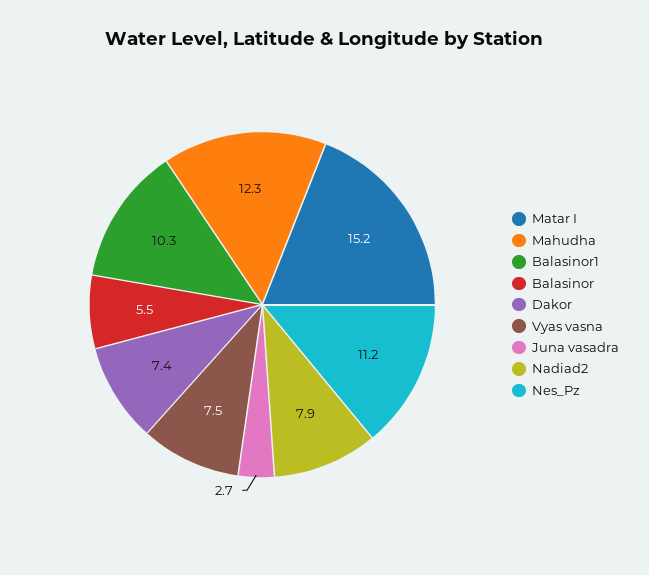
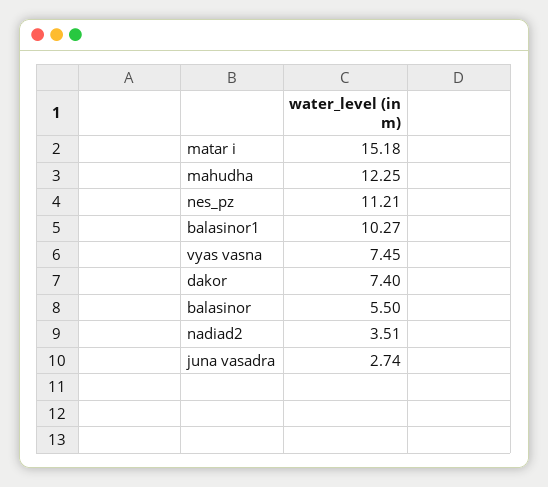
  {
    "Matar I": 15.18,
    "Mahudha": 12.25,
    "Balasinor1": 10.27,
    "Balasinor": 5.5,
    "Dakor": 7.4,
    "Vyas vasna": 7.45,
    "Juna vasadra": 2.74,
-   "Nadiad2": 7.9,
+   "Nadiad2": 3.51,
    "Nes_Pz": 11.21
  }

